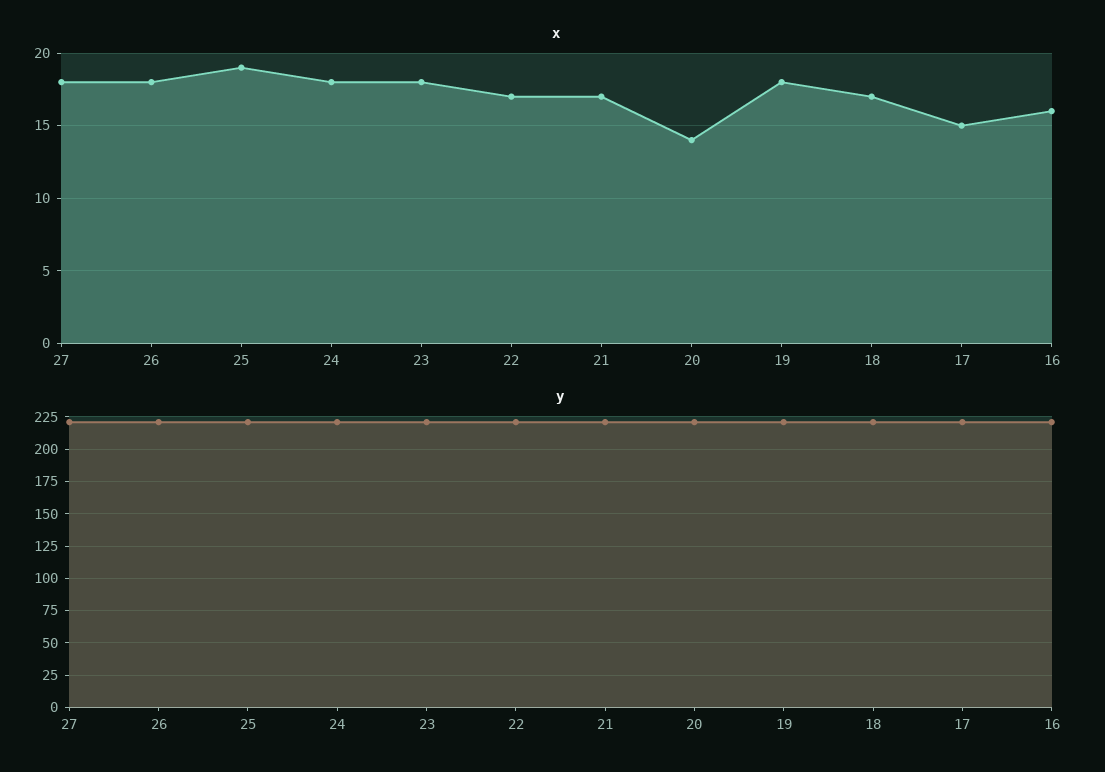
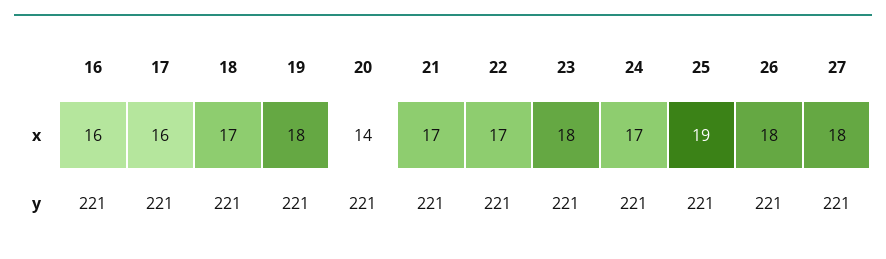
  {
    "x": {
      "27": 18,
      "26": 18,
      "25": 19,
-     "24": 18,
+     "24": 17,
      "23": 18,
      "22": 17,
      "21": 17,
      "20": 14,
      "19": 18,
      "18": 17,
-     "17": 15,
+     "17": 16,
      "16": 16
    },
    "y": {
      "27": 221,
      "26": 221,
      "25": 221,
      "24": 221,
      "23": 221,
      "22": 221,
      "21": 221,
      "20": 221,
      "19": 221,
      "18": 221,
      "17": 221,
      "16": 221
    }
  }

